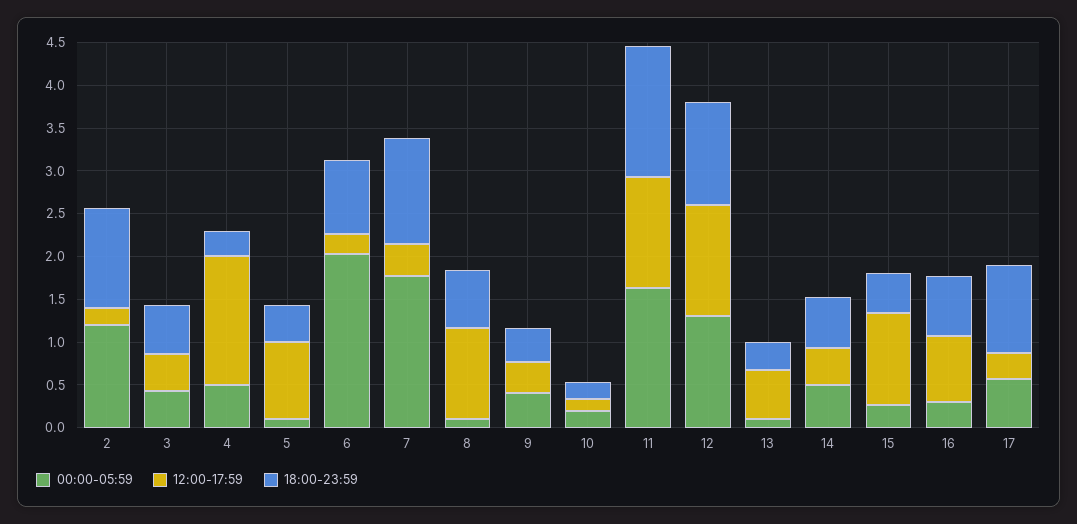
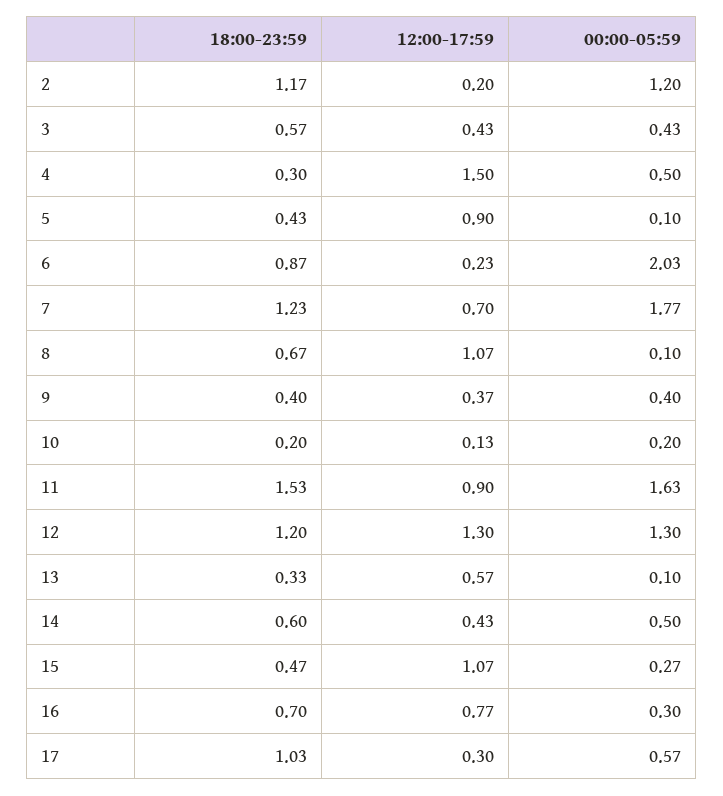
  {
    "00:00-05:59": {
      "2": 1.2,
      "3": 0.43,
      "4": 0.5,
      "5": 0.1,
      "6": 2.03,
      "7": 1.77,
      "8": 0.1,
      "9": 0.4,
      "10": 0.2,
      "11": 1.63,
      "12": 1.3,
      "13": 0.1,
      "14": 0.5,
      "15": 0.27,
      "16": 0.3,
      "17": 0.57
    },
    "12:00-17:59": {
      "2": 0.2,
      "3": 0.43,
      "4": 1.5,
      "5": 0.9,
      "6": 0.23,
-     "7": 0.4,
+     "7": 0.7,
      "8": 1.07,
      "9": 0.37,
      "10": 0.13,
-     "11": 1.3,
+     "11": 0.9,
      "12": 1.3,
      "13": 0.57,
      "14": 0.43,
      "15": 1.07,
      "16": 0.77,
      "17": 0.3
    },
    "18:00-23:59": {
      "2": 1.17,
      "3": 0.57,
      "4": 0.3,
      "5": 0.43,
      "6": 0.87,
      "7": 1.23,
      "8": 0.67,
      "9": 0.4,
      "10": 0.2,
      "11": 1.53,
      "12": 1.2,
      "13": 0.33,
      "14": 0.6,
      "15": 0.47,
      "16": 0.7,
      "17": 1.03
    }
  }

